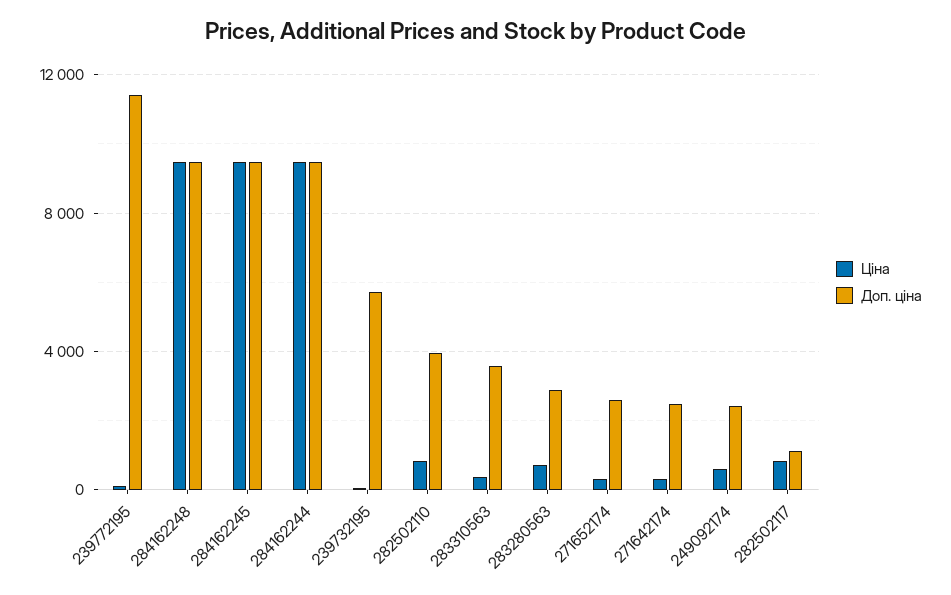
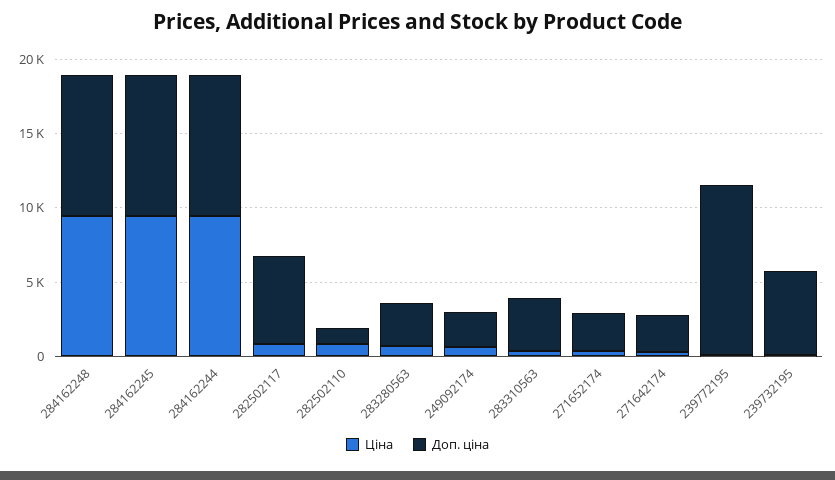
  {
    "Ціна": {
      "239772195": 0,
      "284162248": 9500,
      "284162245": 9500,
      "284162244": 9500,
      "239732195": 0,
      "282502110": 1000,
      "283310563": 500,
      "283280563": 500,
      "271652174": 500,
      "271642174": 500,
      "249092174": 500,
      "282502117": 1000
    },
    "Доп. ціна": {
      "239772195": 11500,
      "284162248": 9500,
      "284162245": 9500,
      "284162244": 9500,
      "239732195": 5500,
-     "282502110": 4000,
+     "282502110": 1000,
      "283310563": 3500,
      "283280563": 3000,
      "271652174": 2500,
      "271642174": 2500,
      "249092174": 2500,
-     "282502117": 1000
+     "282502117": 6000
    }
  }

